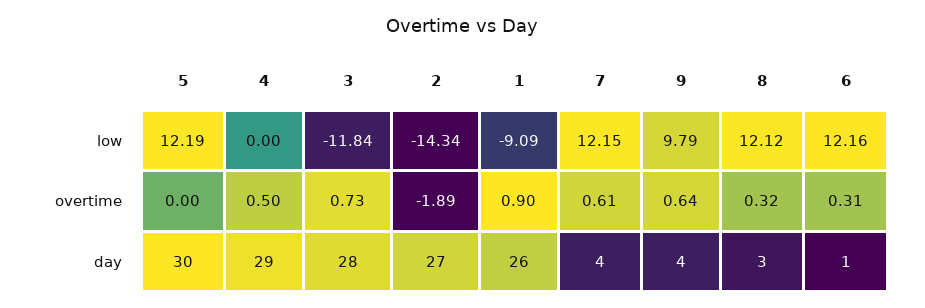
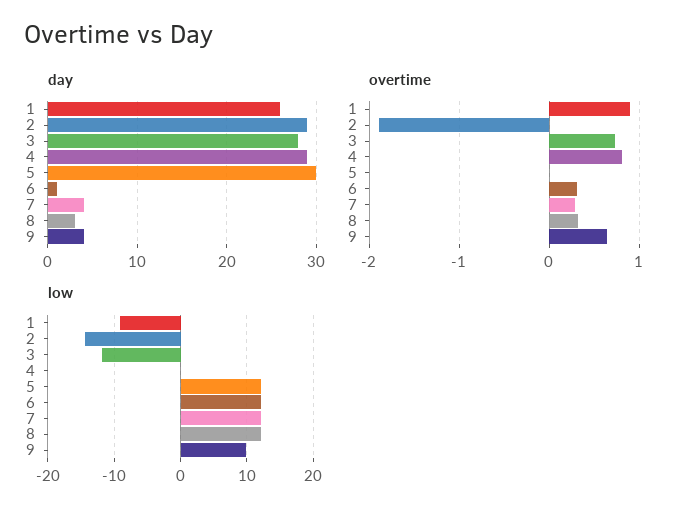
  {
    "low": {
      "5": 12.19,
      "4": 0,
      "3": -11.84,
      "2": -14.34,
      "1": -9.09,
      "7": 12.15,
      "9": 9.79,
      "8": 12.12,
      "6": 12.16
    },
    "overtime": {
      "5": 0,
-     "4": 0.5,
+     "4": 0.8,
      "3": 0.73,
      "2": -1.89,
      "1": 0.9,
-     "7": 0.61,
+     "7": 0.3,
      "9": 0.64,
      "8": 0.32,
      "6": 0.31
    },
    "day": {
      "5": 30,
      "4": 29,
      "3": 28,
-     "2": 27,
+     "2": 29,
      "1": 26,
      "7": 4,
      "9": 4,
      "8": 3,
      "6": 1
    }
  }

